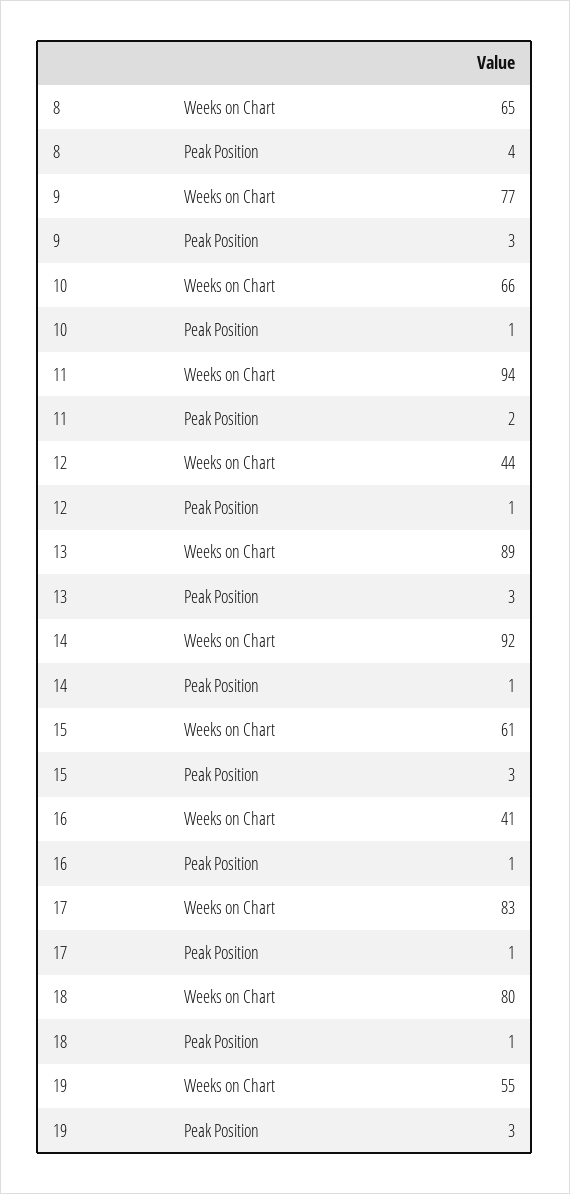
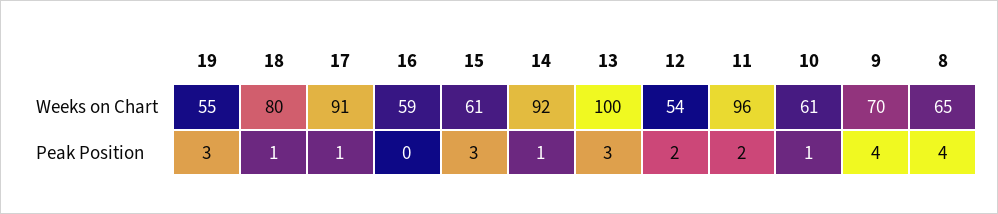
  {
    "8": {
      "Weeks on Chart": 65,
      "Peak Position": 4
    },
    "9": {
-     "Weeks on Chart": 77,
+     "Weeks on Chart": 70,
-     "Peak Position": 3
+     "Peak Position": 4
    },
    "10": {
-     "Weeks on Chart": 66,
+     "Weeks on Chart": 61,
      "Peak Position": 1
    },
    "11": {
-     "Weeks on Chart": 94,
+     "Weeks on Chart": 96,
      "Peak Position": 2
    },
    "12": {
-     "Weeks on Chart": 44,
+     "Weeks on Chart": 54,
-     "Peak Position": 1
+     "Peak Position": 2
    },
    "13": {
-     "Weeks on Chart": 89,
+     "Weeks on Chart": 100,
      "Peak Position": 3
    },
    "14": {
      "Weeks on Chart": 92,
      "Peak Position": 1
    },
    "15": {
      "Weeks on Chart": 61,
      "Peak Position": 3
    },
    "16": {
-     "Weeks on Chart": 41,
+     "Weeks on Chart": 59,
-     "Peak Position": 1
+     "Peak Position": 0
    },
    "17": {
-     "Weeks on Chart": 83,
+     "Weeks on Chart": 91,
      "Peak Position": 1
    },
    "18": {
      "Weeks on Chart": 80,
      "Peak Position": 1
    },
    "19": {
      "Weeks on Chart": 55,
      "Peak Position": 3
    }
  }

